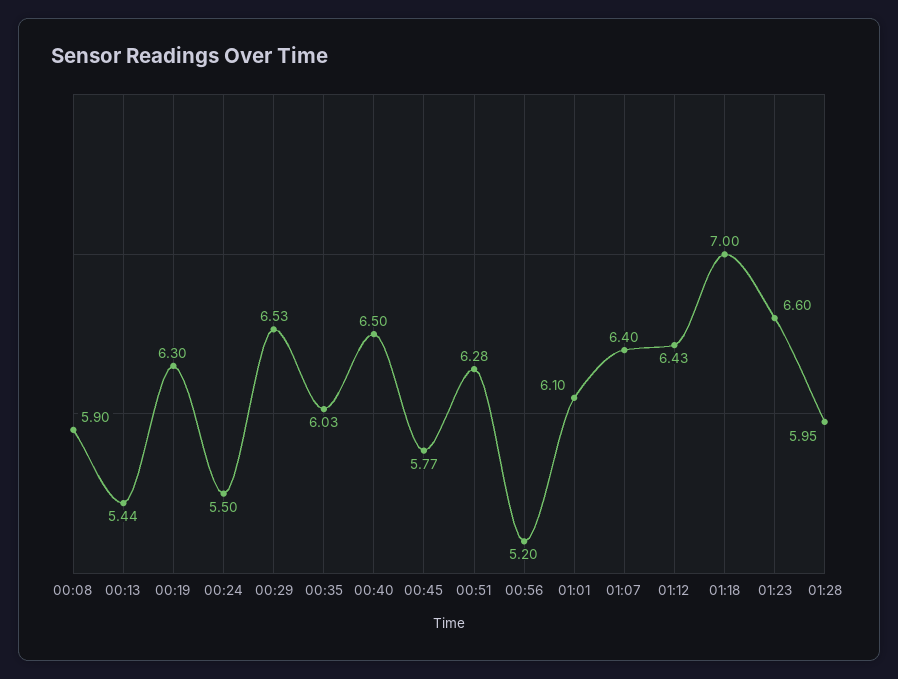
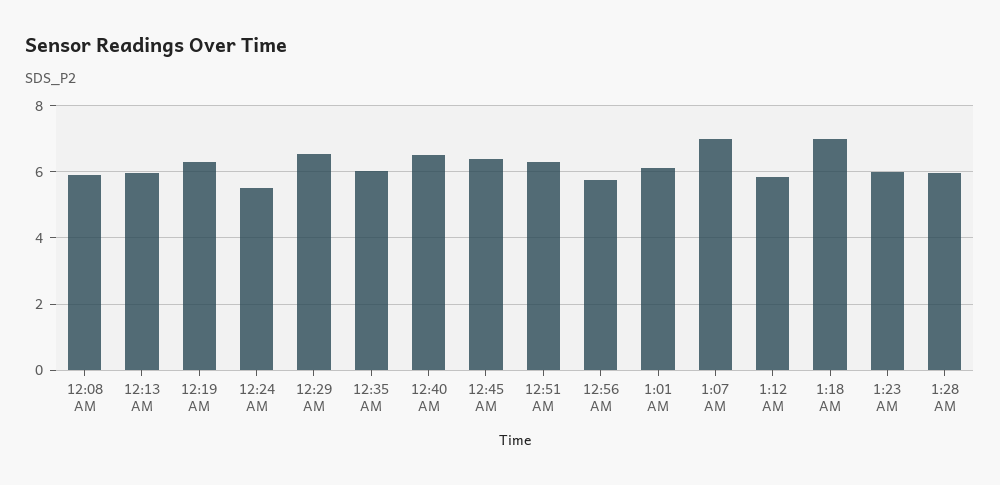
  {
    "00:08": 5.9,
-   "00:13": 5.44,
+   "00:13": 6,
    "00:19": 6.3,
    "00:24": 5.5,
    "00:29": 6.53,
    "00:35": 6.03,
    "00:40": 6.5,
-   "00:45": 5.77,
+   "00:45": 6.4,
    "00:51": 6.28,
-   "00:56": 5.2,
+   "00:56": 5.8,
    "01:01": 6.1,
-   "01:07": 6.4,
+   "01:07": 7,
-   "01:12": 6.43,
+   "01:12": 5.8,
    "01:18": 7,
-   "01:23": 6.6,
+   "01:23": 6,
    "01:28": 5.95
  }

